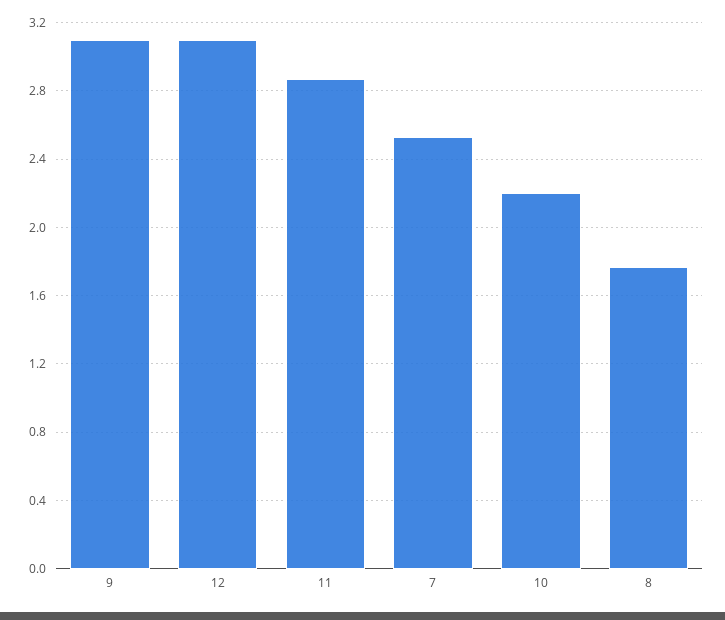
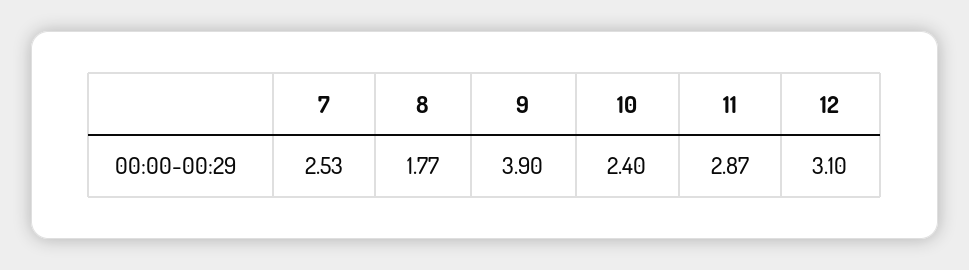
  {
-   "9": 3.1,
+   "9": 3.9,
    "12": 3.1,
    "11": 2.87,
    "7": 2.53,
-   "10": 2.2,
+   "10": 2.4,
    "8": 1.77
  }

